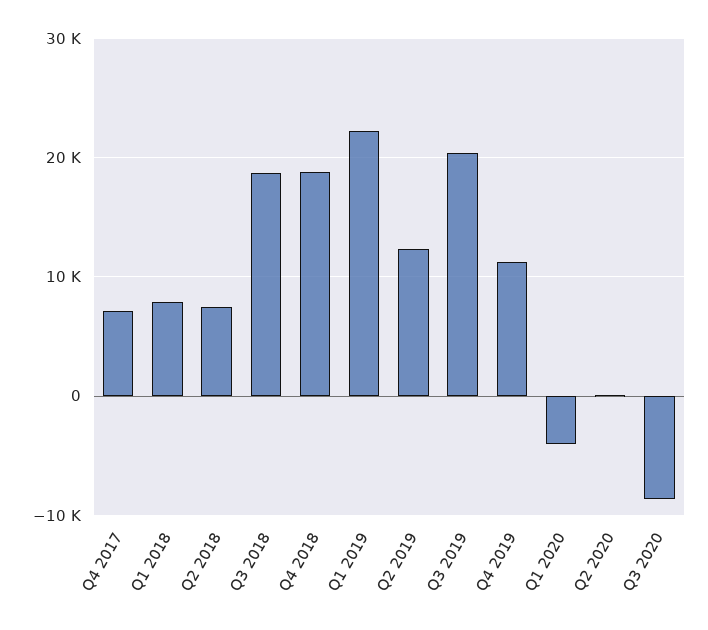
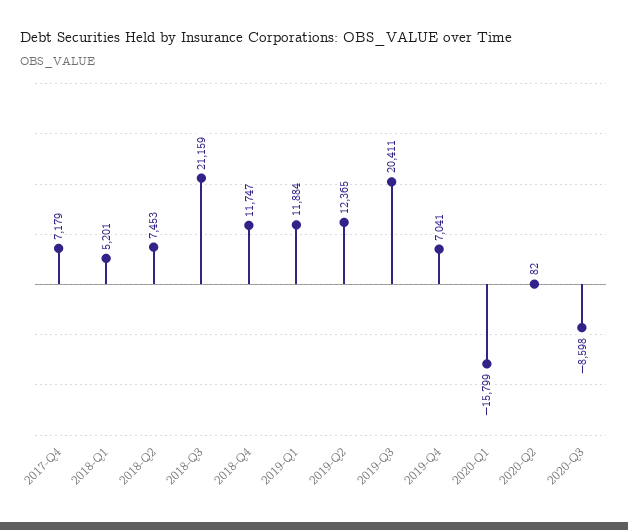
  {
    "Q4 2017": 7179,
-   "Q1 2018": 8000,
+   "Q1 2018": 5201,
    "Q2 2018": 7453,
-   "Q3 2018": 19000,
+   "Q3 2018": 21159,
-   "Q4 2018": 19000,
+   "Q4 2018": 11747,
-   "Q1 2019": 22000,
+   "Q1 2019": 11884,
    "Q2 2019": 12365,
    "Q3 2019": 20411,
-   "Q4 2019": 11000,
+   "Q4 2019": 7041,
-   "Q1 2020": -4000,
+   "Q1 2020": -15799,
    "Q2 2020": 82,
    "Q3 2020": -8598
  }

